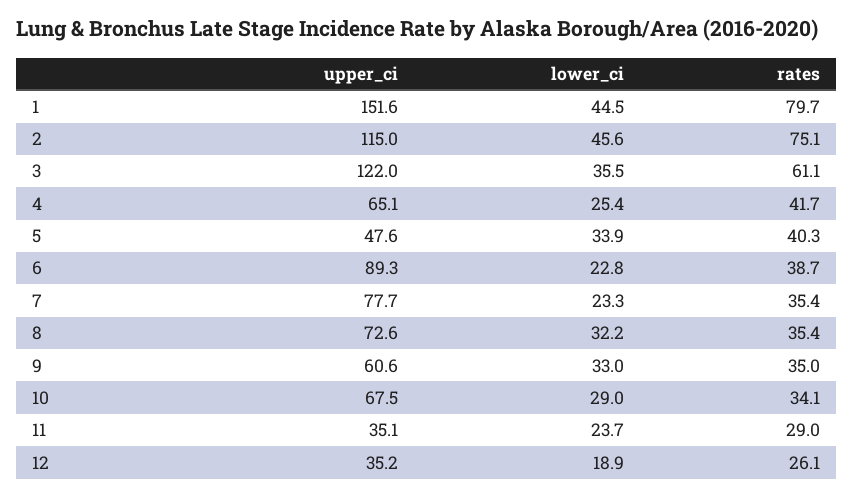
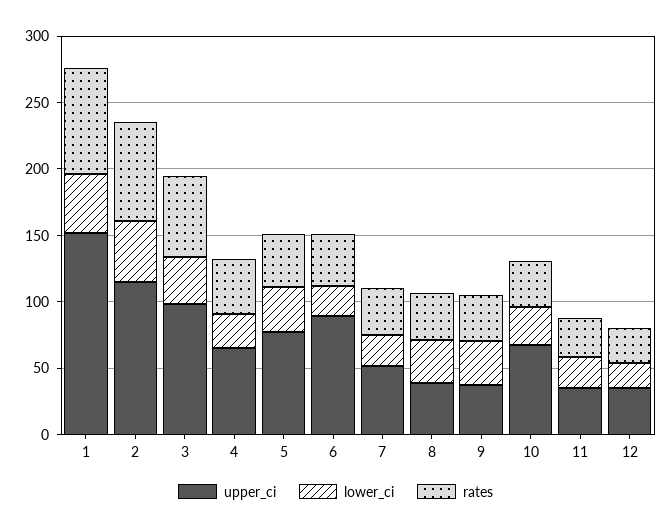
  {
    "upper_ci": {
      "1": 151.6,
      "2": 115,
-     "3": 122,
+     "3": 100,
      "4": 65.1,
-     "5": 47.6,
+     "5": 80,
      "6": 89.3,
-     "7": 77.7,
+     "7": 50,
-     "8": 72.6,
+     "8": 40,
-     "9": 60.6,
+     "9": 40,
      "10": 67.5,
      "11": 35.1,
      "12": 35.2
    },
    "lower_ci": {
      "1": 44.5,
      "2": 45.6,
      "3": 35.5,
      "4": 25.4,
      "5": 33.9,
      "6": 22.8,
      "7": 23.3,
      "8": 32.2,
      "9": 33,
      "10": 29,
      "11": 23.7,
      "12": 18.9
    },
    "rates": {
      "1": 79.7,
      "2": 75.1,
      "3": 61.1,
      "4": 41.7,
      "5": 40.3,
      "6": 38.7,
      "7": 35.4,
      "8": 35.4,
      "9": 35,
      "10": 34.1,
      "11": 29,
      "12": 26.1
    }
  }

